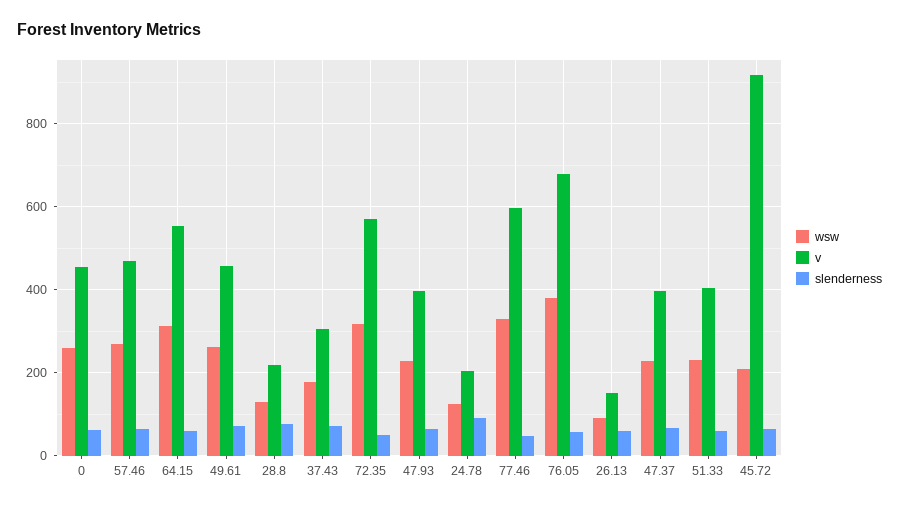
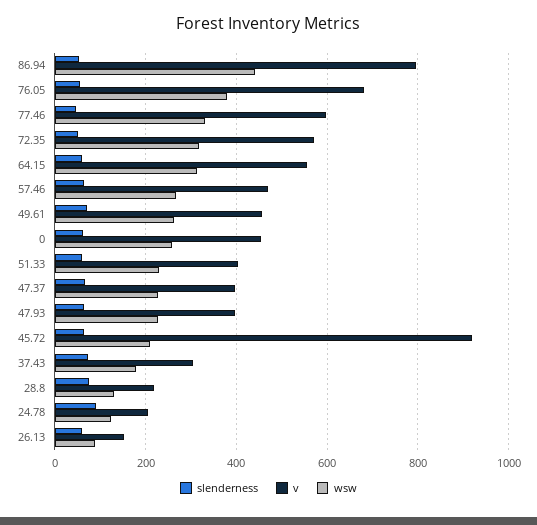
  {
    "wsw": {
      "0": 260,
      "57.46": 260,
      "64.15": 320,
      "49.61": 260,
      "28.8": 120,
      "37.43": 180,
      "72.35": 320,
      "47.93": 220,
      "24.78": 120,
      "77.46": 340,
      "76.05": 380,
      "26.13": 80,
      "47.37": 220,
      "51.33": 240,
-     "45.72": 200
+     "45.72": 200,
+     "86.94": 440
    },
    "v": {
      "0": 460,
      "57.46": 480,
      "64.15": 560,
      "49.61": 460,
      "28.8": 220,
      "37.43": 300,
      "72.35": 580,
      "47.93": 400,
      "24.78": 200,
      "77.46": 600,
      "76.05": 680,
      "26.13": 160,
      "47.37": 400,
      "51.33": 400,
-     "45.72": 920
+     "45.72": 920,
+     "86.94": 800
    },
    "slenderness": {
      "0": 60,
      "57.46": 60,
      "64.15": 60,
      "49.61": 80,
      "28.8": 80,
      "37.43": 80,
      "72.35": 60,
      "47.93": 60,
      "24.78": 100,
      "77.46": 40,
      "76.05": 60,
      "26.13": 60,
      "47.37": 60,
      "51.33": 60,
-     "45.72": 60
+     "45.72": 60,
+     "86.94": 60
    }
  }

